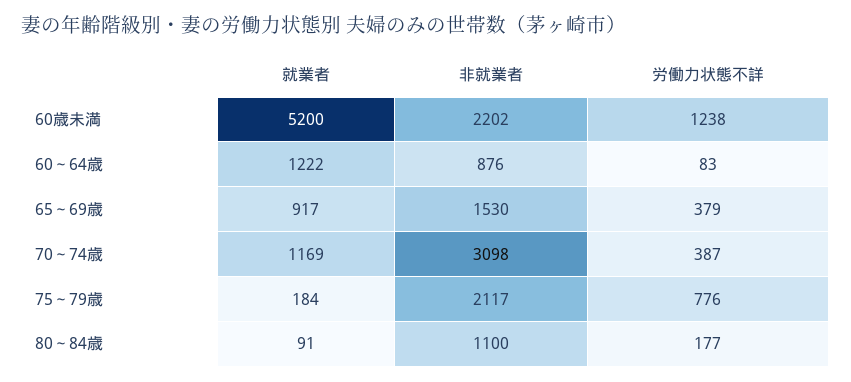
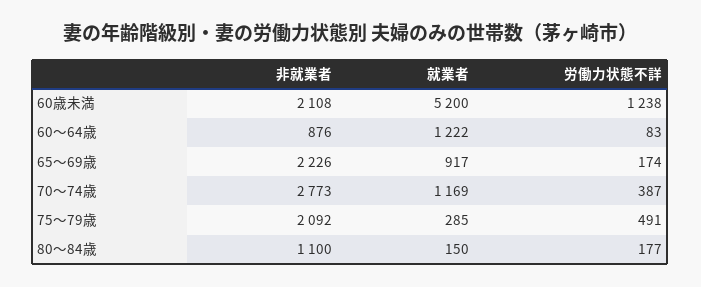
  {
    "就業者": {
      "60歳未満": 5200,
      "60～64歳": 1222,
      "65～69歳": 917,
      "70～74歳": 1169,
-     "75～79歳": 184,
+     "75～79歳": 285,
-     "80～84歳": 91
+     "80～84歳": 150
    },
    "非就業者": {
-     "60歳未満": 2202,
+     "60歳未満": 2108,
      "60～64歳": 876,
-     "65～69歳": 1530,
+     "65～69歳": 2226,
-     "70～74歳": 3098,
+     "70～74歳": 2773,
-     "75～79歳": 2117,
+     "75～79歳": 2092,
      "80～84歳": 1100
    },
    "労働力状態不詳": {
      "60歳未満": 1238,
      "60～64歳": 83,
-     "65～69歳": 379,
+     "65～69歳": 174,
      "70～74歳": 387,
-     "75～79歳": 776,
+     "75～79歳": 491,
      "80～84歳": 177
    }
  }

